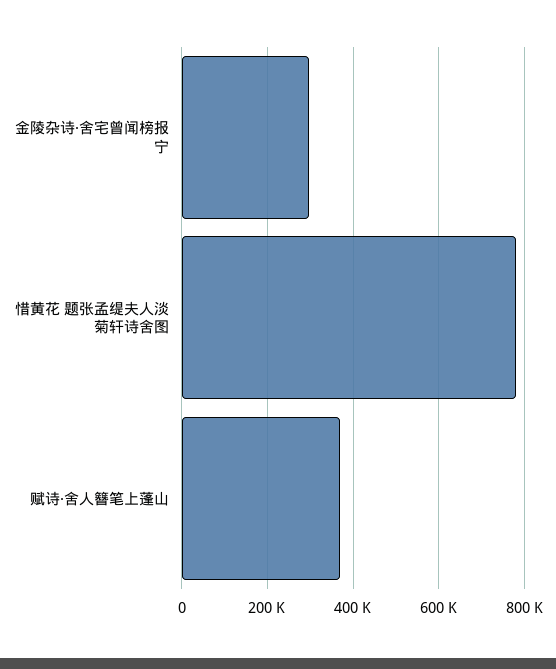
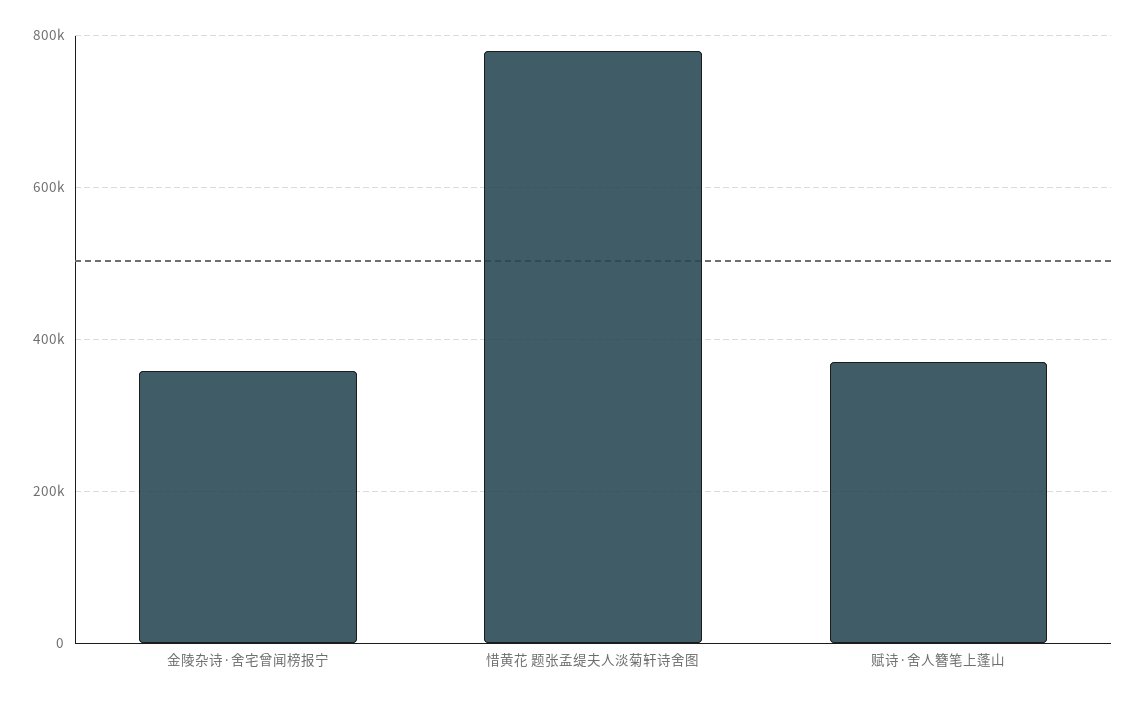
  {
-   "金陵杂诗·舍宅曾闻榜报宁": 300000,
+   "金陵杂诗·舍宅曾闻榜报宁": 360000,
    "惜黄花 题张孟缇夫人淡菊轩诗舍图": 780000,
    "赋诗·舍人簪笔上蓬山": 360000
  }

